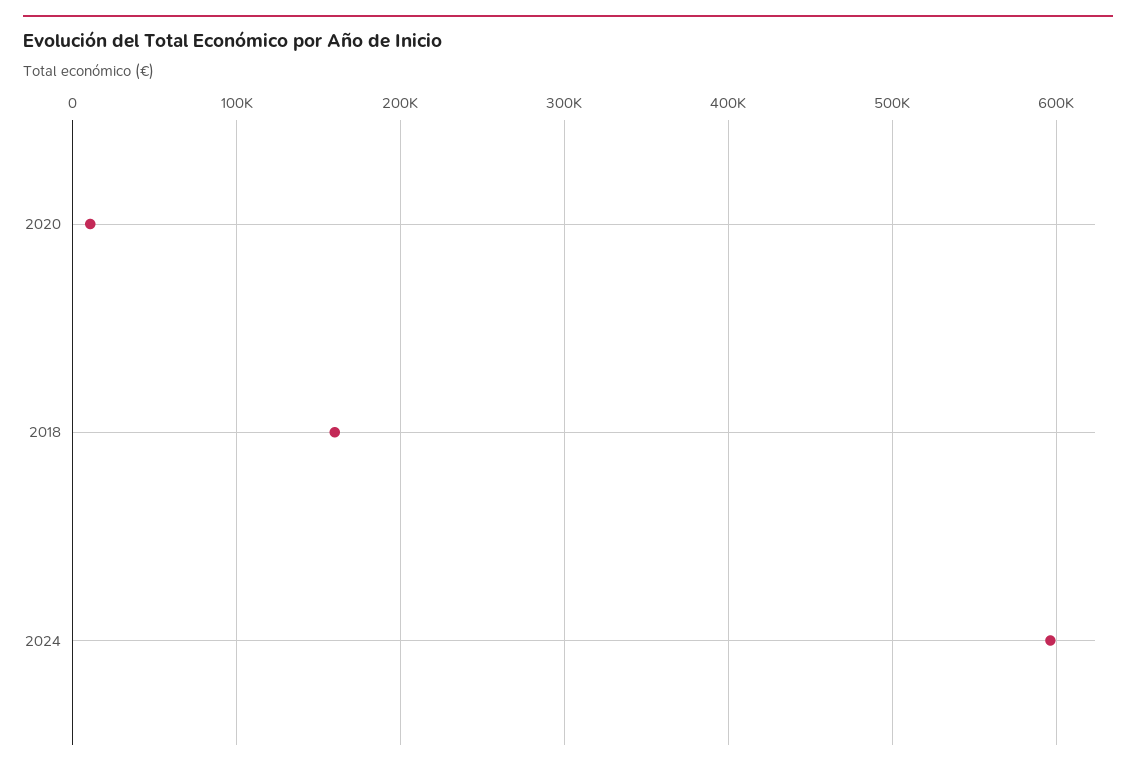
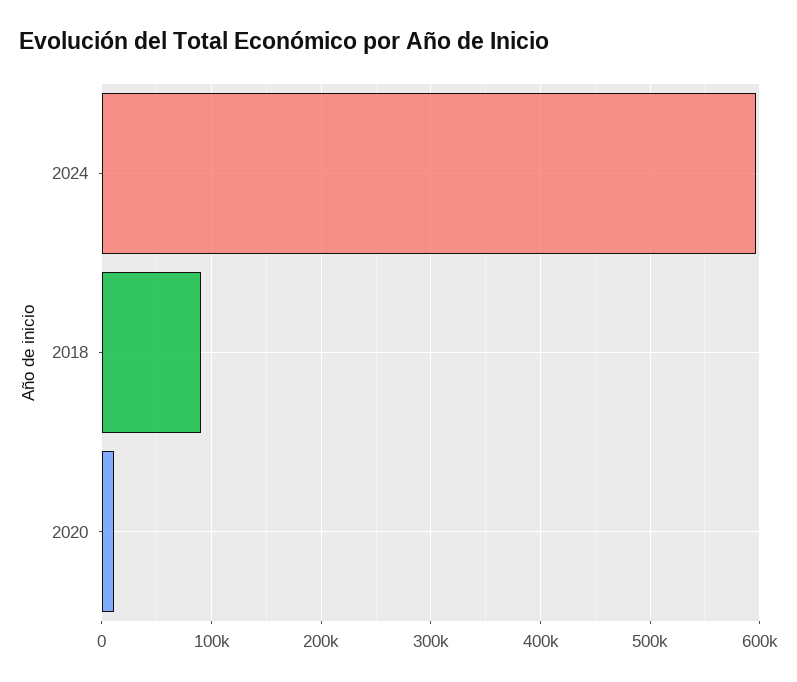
  {
    "2020": 10000,
-   "2018": 160000,
+   "2018": 90000,
    "2024": 600000
  }

